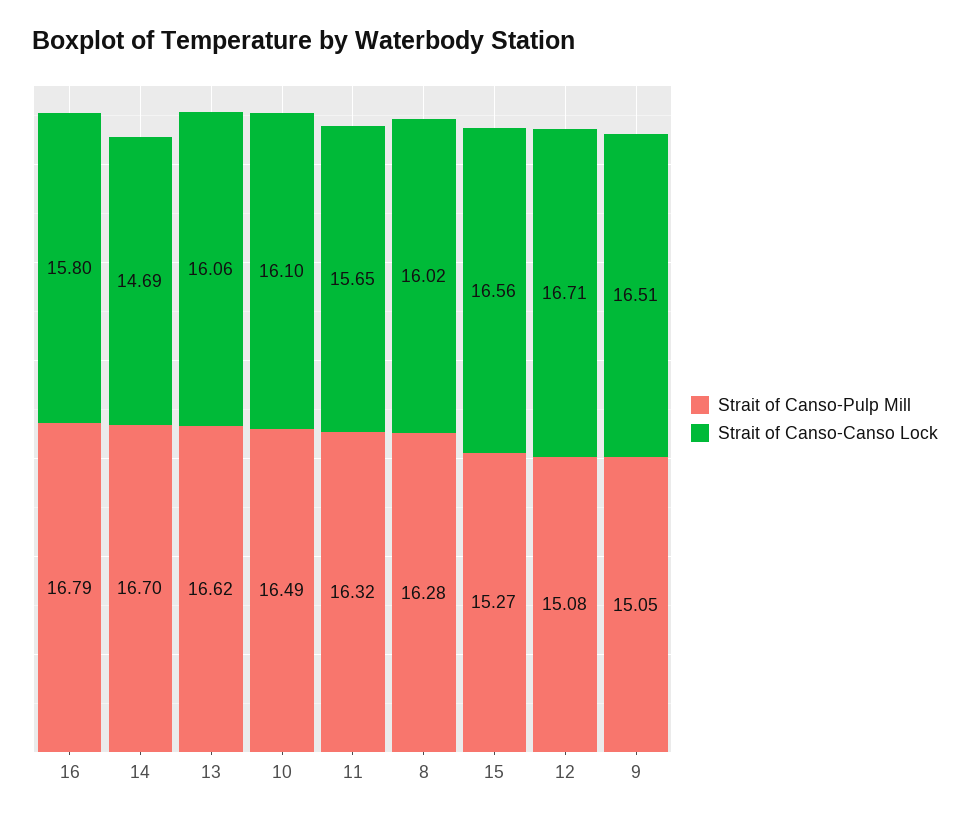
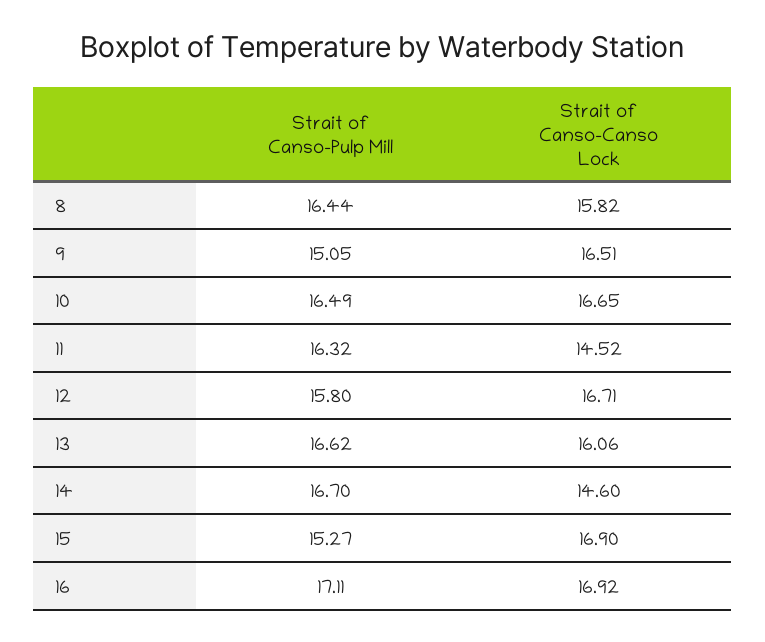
  {
    "Strait of Canso-Pulp Mill": {
-     "16": 16.79,
+     "16": 17.11,
      "14": 16.7,
      "13": 16.62,
      "10": 16.49,
      "11": 16.32,
-     "8": 16.28,
+     "8": 16.44,
      "15": 15.27,
-     "12": 15.08,
+     "12": 15.8,
      "9": 15.05
    },
    "Strait of Canso-Canso Lock": {
-     "16": 15.8,
+     "16": 16.92,
-     "14": 14.69,
+     "14": 14.6,
      "13": 16.06,
-     "10": 16.1,
+     "10": 16.65,
-     "11": 15.65,
+     "11": 14.52,
-     "8": 16.02,
+     "8": 15.82,
-     "15": 16.56,
+     "15": 16.9,
      "12": 16.71,
      "9": 16.51
    }
  }

